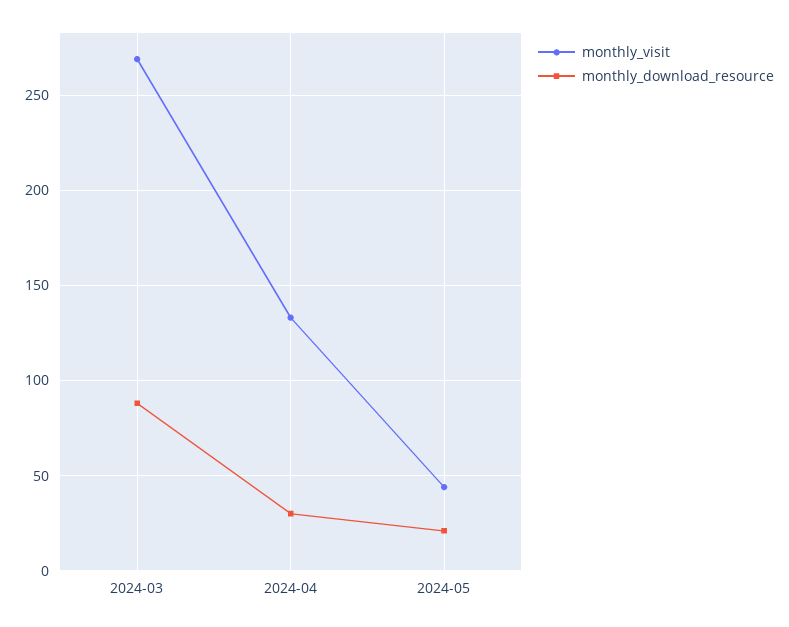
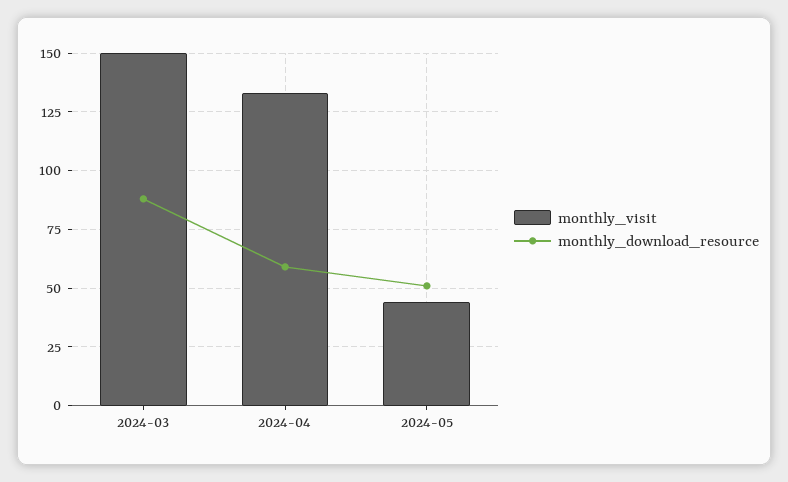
  {
    "monthly_visit": {
-     "2024-03": 270,
+     "2024-03": 150,
      "2024-04": 135,
      "2024-05": 45
    },
    "monthly_download_resource": {
      "2024-03": 90,
-     "2024-04": 30,
+     "2024-04": 60,
-     "2024-05": 20
+     "2024-05": 50
    }
  }

